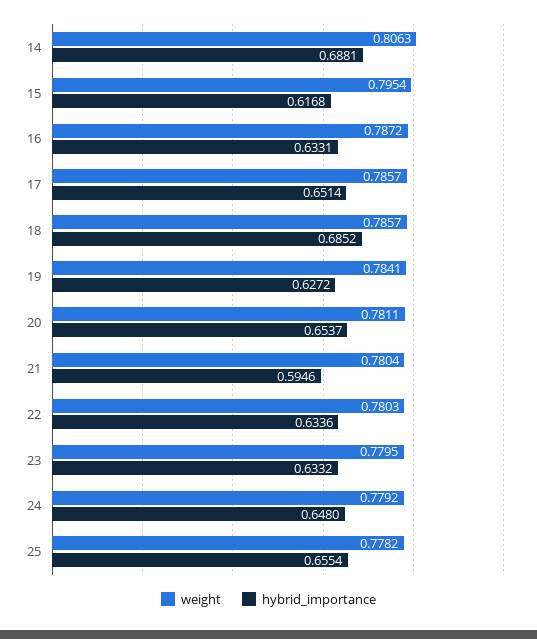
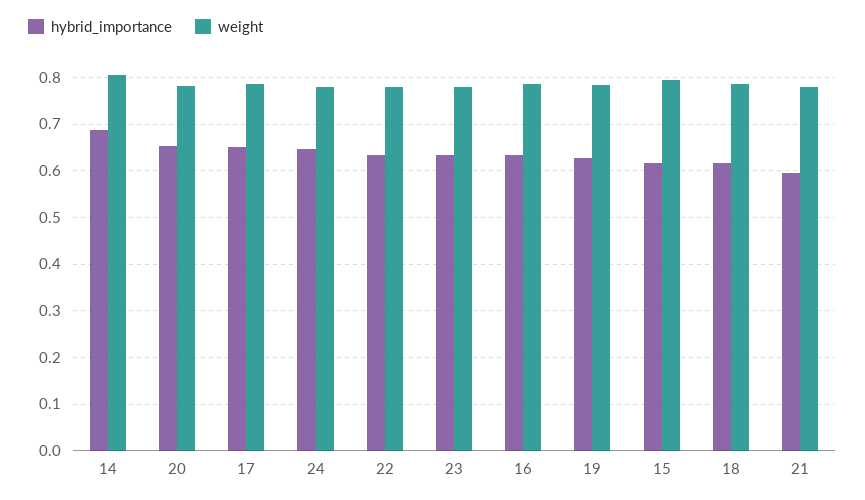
  {
    "weight": {
      "14": 0.8063,
      "15": 0.7954,
      "16": 0.7872,
      "17": 0.7857,
      "18": 0.7857,
      "19": 0.7841,
      "20": 0.7811,
      "21": 0.7804,
      "22": 0.7803,
      "23": 0.7795,
-     "24": 0.7792,
+     "24": 0.7792
-     "25": 0.7782
    },
    "hybrid_importance": {
      "14": 0.6881,
      "15": 0.6168,
      "16": 0.6331,
      "17": 0.6514,
-     "18": 0.6852,
+     "18": 0.62,
      "19": 0.6272,
      "20": 0.6537,
      "21": 0.5946,
      "22": 0.6336,
      "23": 0.6332,
-     "24": 0.648,
+     "24": 0.648
-     "25": 0.6554
    }
  }

